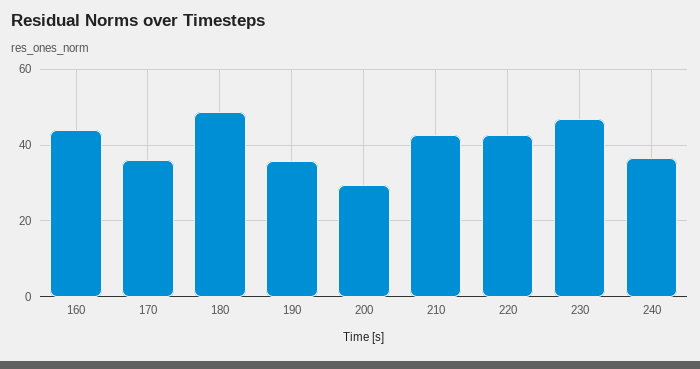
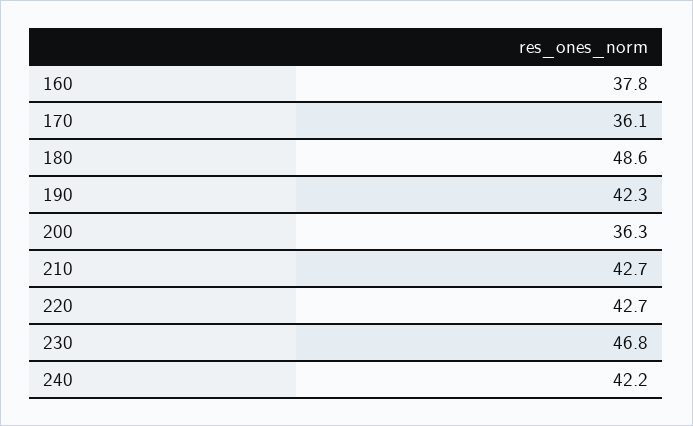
  {
-   "160": 44,
+   "160": 37.8,
    "170": 36.1,
    "180": 48.6,
-   "190": 36,
+   "190": 42.3,
-   "200": 30,
+   "200": 36.3,
    "210": 42.7,
    "220": 42.7,
    "230": 46.8,
-   "240": 36
+   "240": 42.2
  }

